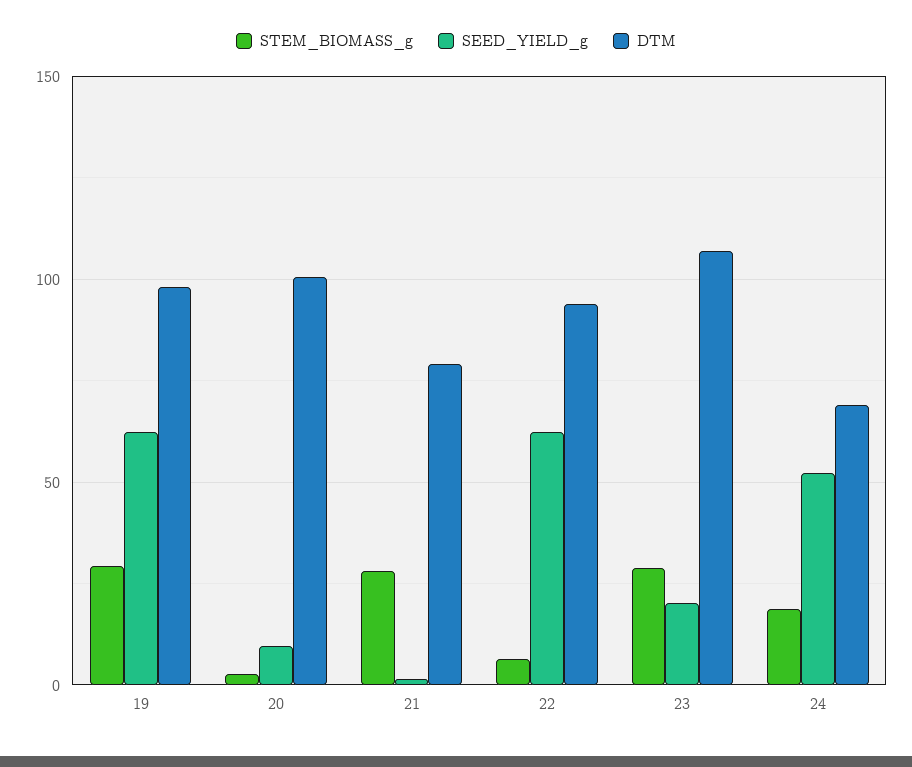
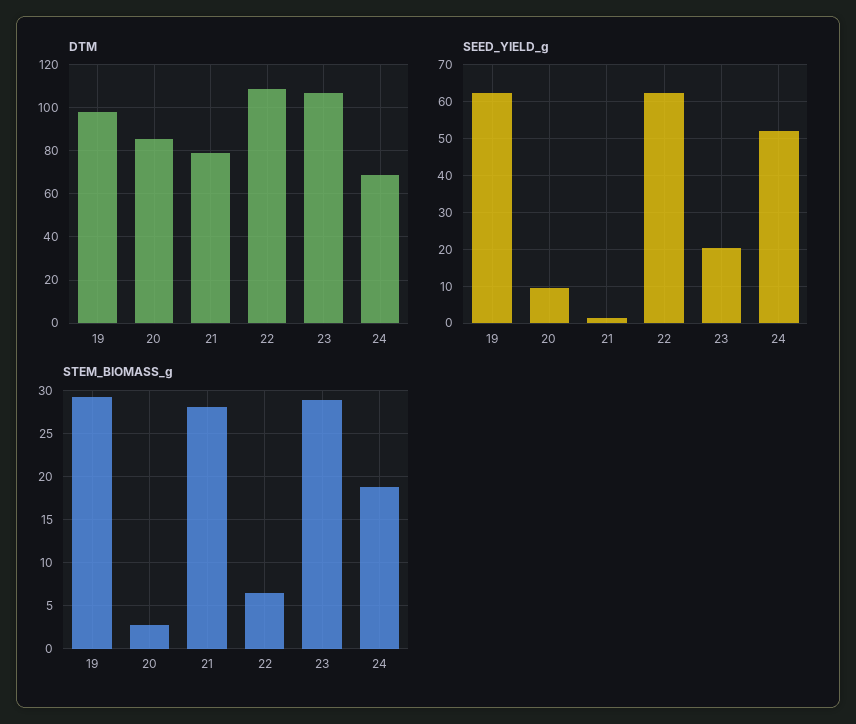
  {
    "STEM_BIOMASS_g": {
      "19": 29,
      "20": 3,
      "21": 28,
      "22": 6,
      "23": 29,
      "24": 19
    },
    "SEED_YIELD_g": {
      "19": 62,
      "20": 10,
      "21": 2,
      "22": 62,
      "23": 20,
      "24": 52
    },
    "DTM": {
      "19": 100,
-     "20": 100,
+     "20": 85,
      "21": 80,
-     "22": 95,
+     "22": 110,
      "23": 105,
      "24": 70
    }
  }

